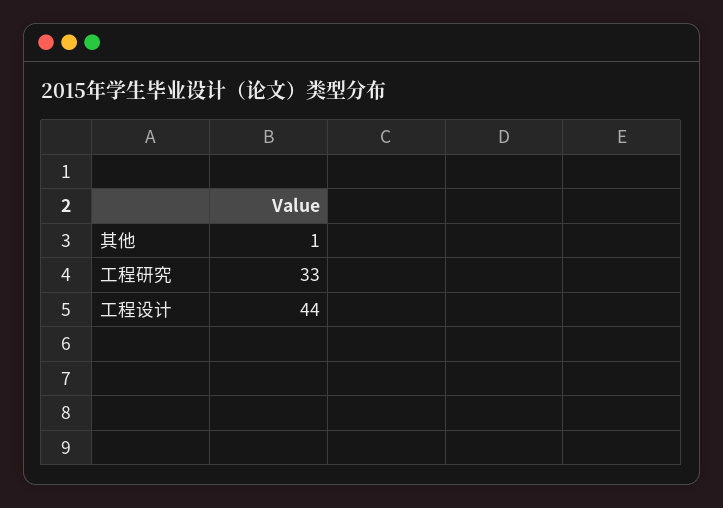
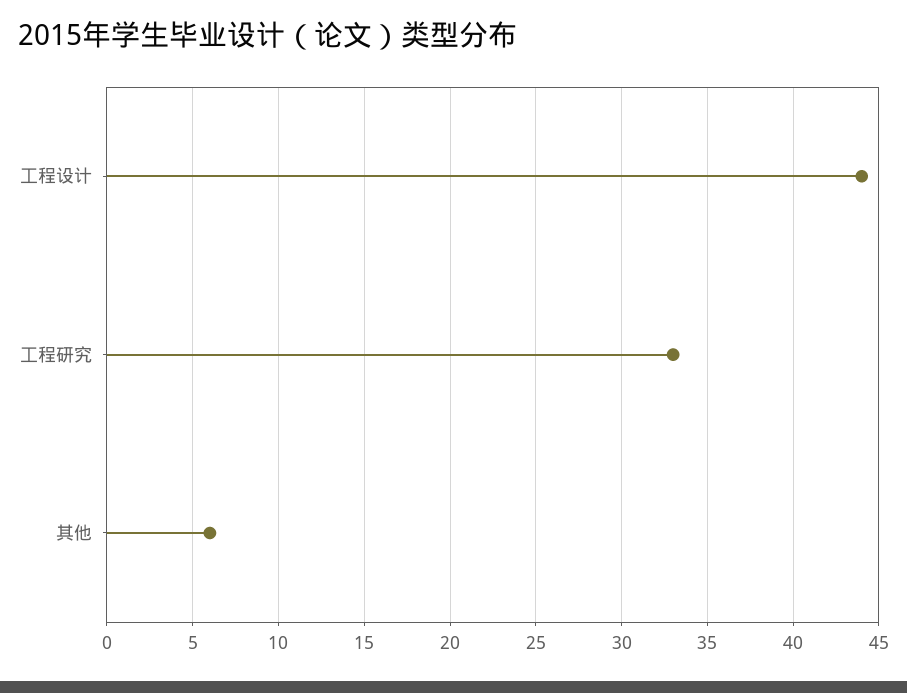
  {
-   "其他": 1,
+   "其他": 6,
    "工程研究": 33,
    "工程设计": 44
  }

